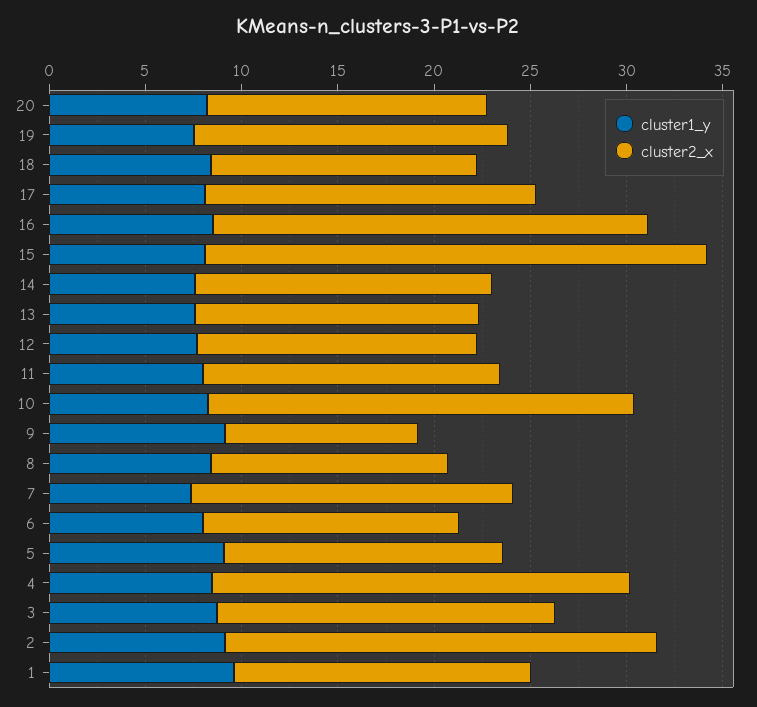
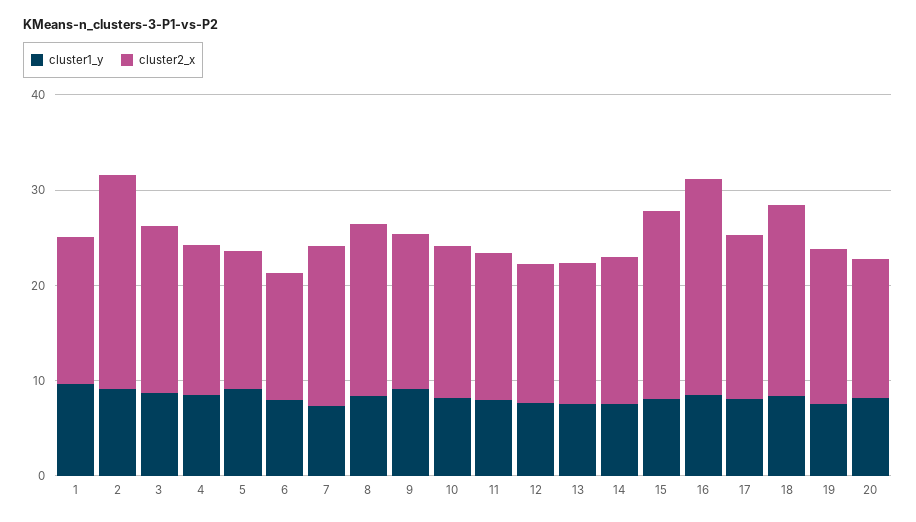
  {
    "cluster1_y": {
      "20": 8,
      "19": 8,
      "18": 8,
      "17": 8,
      "16": 9,
      "15": 8,
      "14": 8,
      "13": 8,
      "12": 8,
      "11": 8,
      "10": 8,
      "9": 9,
      "8": 8,
      "7": 7,
      "6": 8,
      "5": 9,
      "4": 8,
      "3": 9,
      "2": 9,
      "1": 10
    },
    "cluster2_x": {
      "20": 15,
      "19": 16,
-     "18": 14,
+     "18": 20,
      "17": 17,
      "16": 23,
-     "15": 26,
+     "15": 20,
      "14": 15,
      "13": 15,
      "12": 15,
      "11": 15,
-     "10": 22,
+     "10": 16,
-     "9": 10,
+     "9": 16,
-     "8": 12,
+     "8": 18,
      "7": 17,
      "6": 13,
      "5": 15,
-     "4": 22,
+     "4": 16,
      "3": 18,
      "2": 22,
      "1": 15
    }
  }

